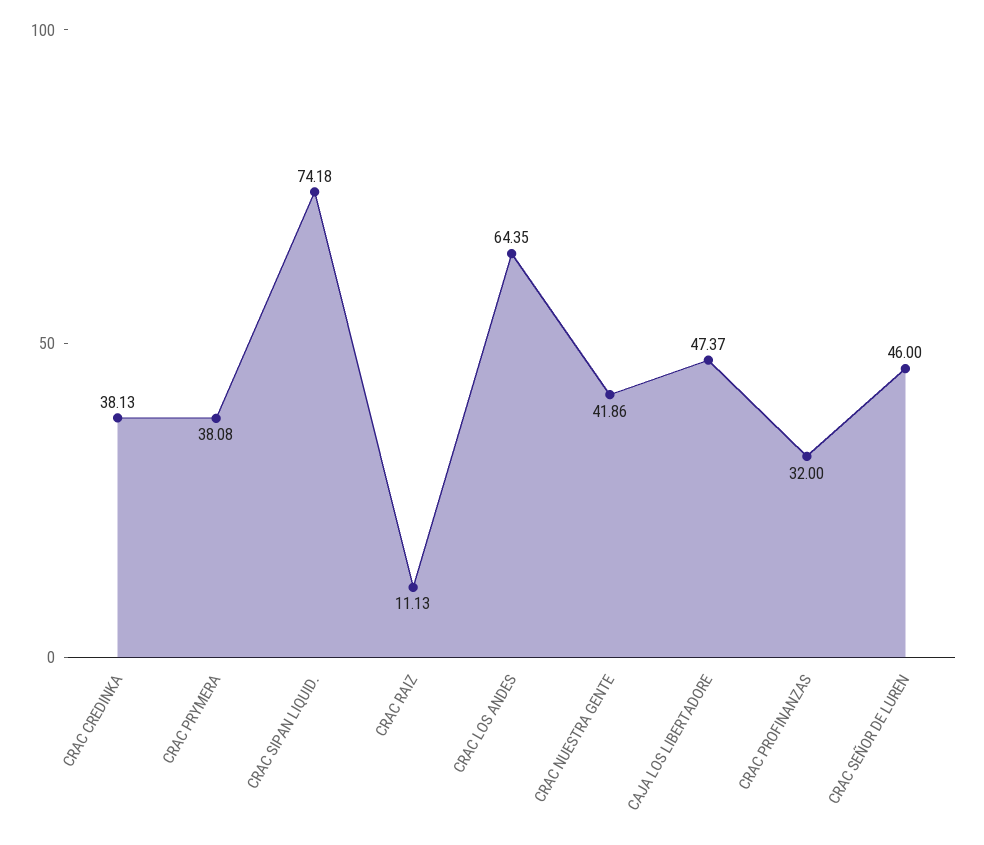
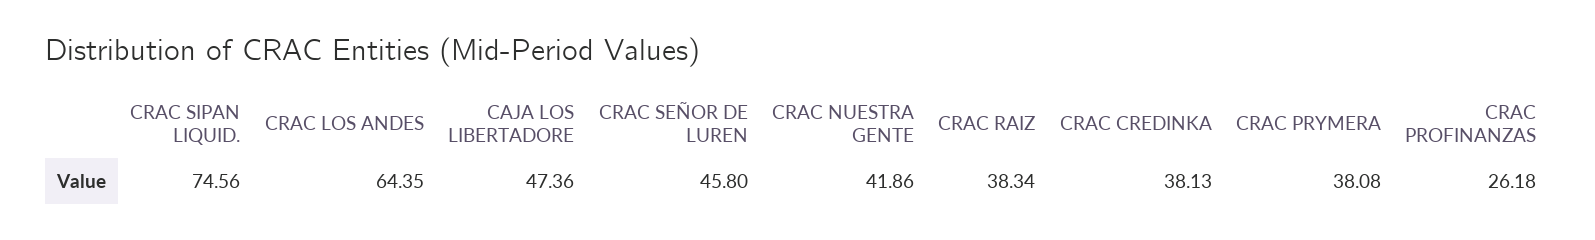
  {
    "CRAC CREDINKA": 38.13,
    "CRAC PRYMERA": 38.08,
-   "CRAC SIPAN LIQUID.": 74.18,
+   "CRAC SIPAN LIQUID.": 74.56,
-   "CRAC RAIZ": 11.13,
+   "CRAC RAIZ": 38.34,
    "CRAC LOS ANDES": 64.35,
    "CRAC NUESTRA GENTE": 41.86,
-   "CAJA LOS LIBERTADORE": 47.37,
+   "CAJA LOS LIBERTADORE": 47.36,
-   "CRAC PROFINANZAS": 32,
+   "CRAC PROFINANZAS": 26.18,
-   "CRAC SEÑOR DE LUREN": 46
+   "CRAC SEÑOR DE LUREN": 45.8
  }

